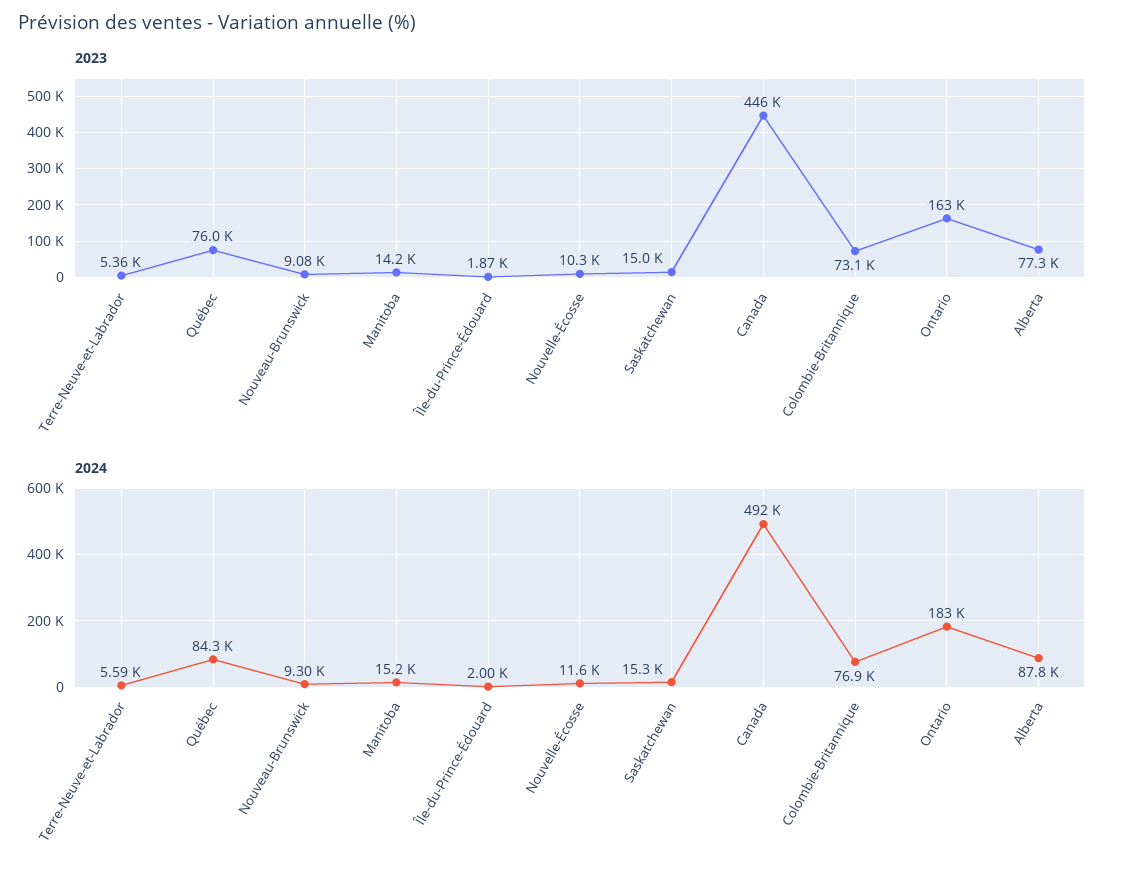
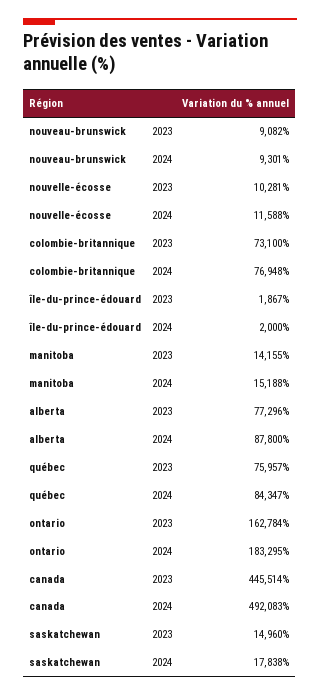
  {
    "2023": {
-     "Terre-Neuve-et-Labrador": 5360,
      "Québec": 75957,
      "Nouveau-Brunswick": 9082,
      "Manitoba": 14155,
      "Île-du-Prince-Édouard": 1867,
      "Nouvelle-Écosse": 10281,
      "Saskatchewan": 14960,
      "Canada": 445514,
      "Colombie-Britannique": 73100,
      "Ontario": 162784,
      "Alberta": 77296
    },
    "2024": {
-     "Terre-Neuve-et-Labrador": 5590,
      "Québec": 84347,
      "Nouveau-Brunswick": 9301,
      "Manitoba": 15188,
      "Île-du-Prince-Édouard": 2000,
      "Nouvelle-Écosse": 11588,
-     "Saskatchewan": 15300,
+     "Saskatchewan": 17838,
      "Canada": 492083,
      "Colombie-Britannique": 76948,
      "Ontario": 183295,
      "Alberta": 87800
    }
  }

